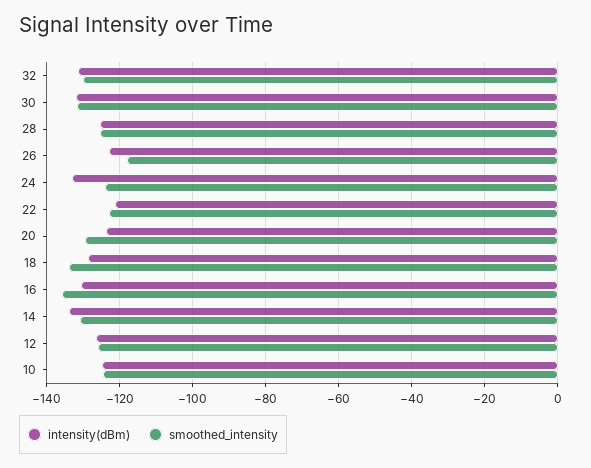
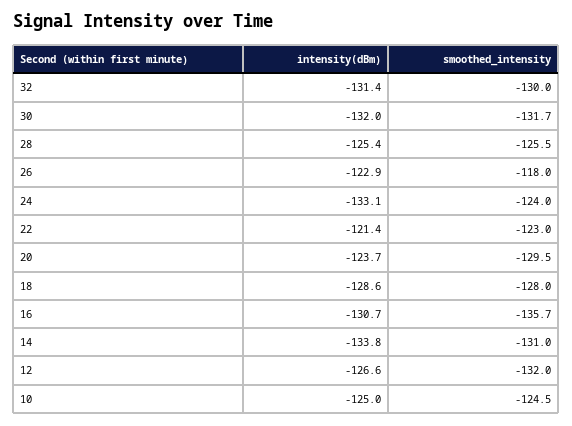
  {
    "intensity(dBm)": {
      "32": -131.4,
      "30": -132,
      "28": -125.4,
      "26": -122.9,
      "24": -133.1,
      "22": -121.4,
      "20": -123.7,
      "18": -128.6,
      "16": -130.7,
      "14": -133.8,
      "12": -126.6,
      "10": -125
    },
    "smoothed_intensity": {
      "32": -130,
      "30": -131.7,
      "28": -125.5,
      "26": -118,
      "24": -124,
      "22": -123,
      "20": -129.5,
-     "18": -134,
+     "18": -128,
      "16": -135.7,
      "14": -131,
-     "12": -126,
+     "12": -132,
      "10": -124.5
    }
  }

